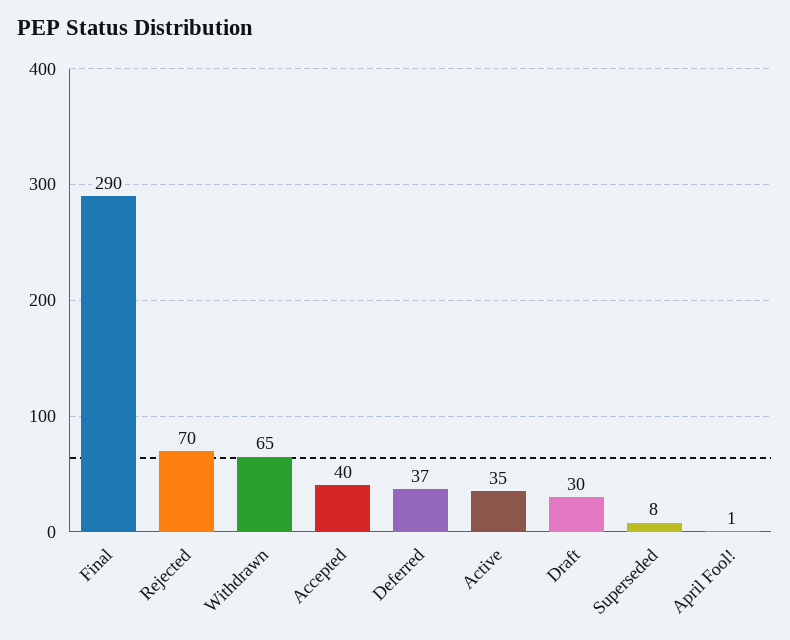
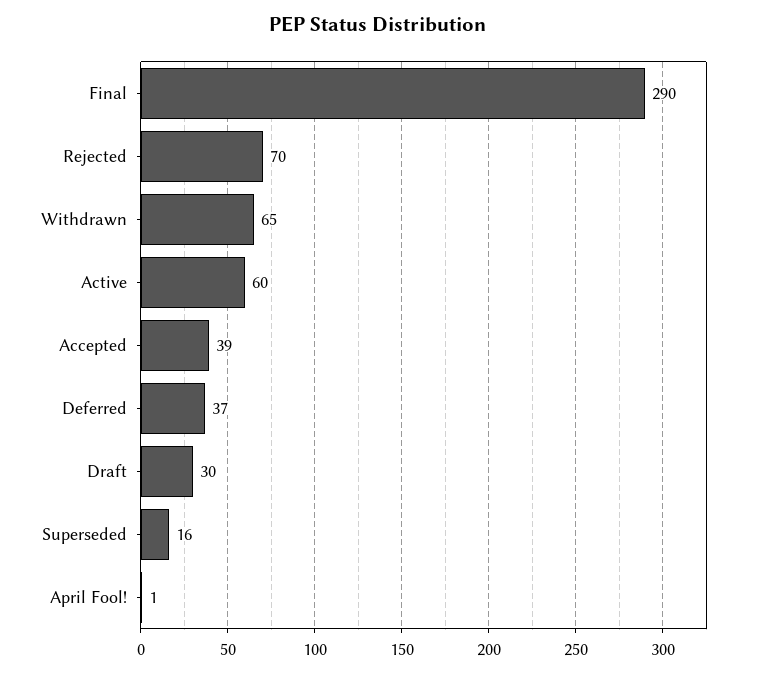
  {
    "Final": 290,
    "Rejected": 70,
    "Withdrawn": 65,
-   "Accepted": 40,
+   "Accepted": 39,
    "Deferred": 37,
-   "Active": 35,
+   "Active": 60,
    "Draft": 30,
-   "Superseded": 8,
+   "Superseded": 16,
    "April Fool!": 1
  }

